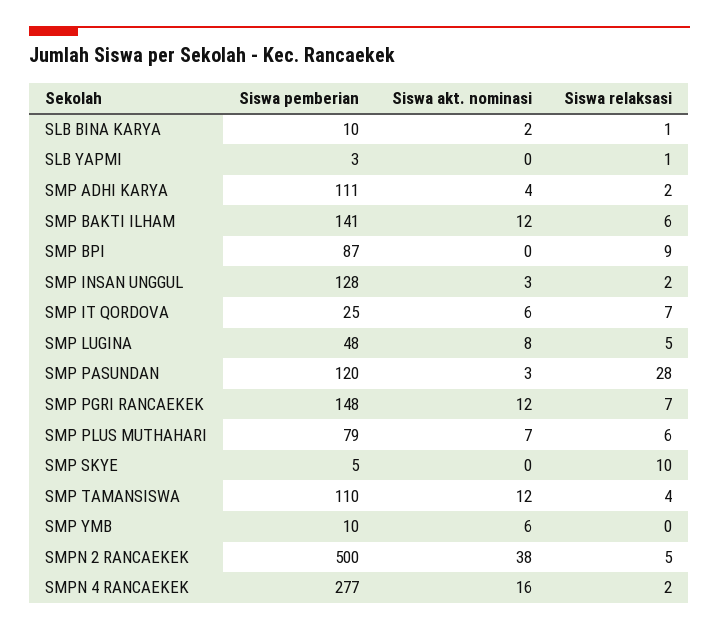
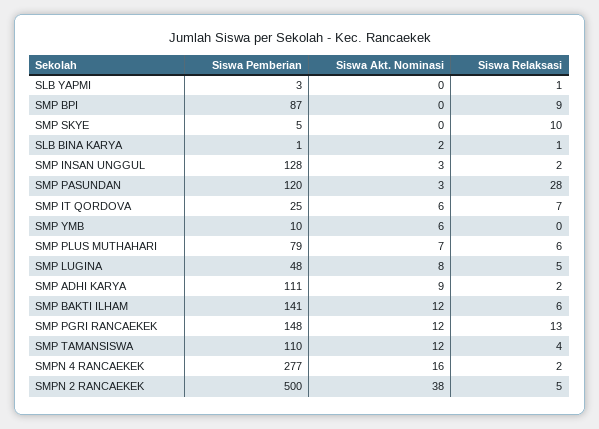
  {
    "Siswa pemberian": {
-     "SLB BINA KARYA": 10,
+     "SLB BINA KARYA": 1,
      "SLB YAPMI": 3,
      "SMP ADHI KARYA": 111,
      "SMP BAKTI ILHAM": 141,
      "SMP BPI": 87,
      "SMP INSAN UNGGUL": 128,
      "SMP IT QORDOVA": 25,
      "SMP LUGINA": 48,
      "SMP PASUNDAN": 120,
      "SMP PGRI RANCAEKEK": 148,
      "SMP PLUS MUTHAHARI": 79,
      "SMP SKYE": 5,
      "SMP TAMANSISWA": 110,
      "SMP YMB": 10,
      "SMPN 2 RANCAEKEK": 500,
      "SMPN 4 RANCAEKEK": 277
    },
    "Siswa akt. nominasi": {
      "SLB BINA KARYA": 2,
      "SLB YAPMI": 0,
-     "SMP ADHI KARYA": 4,
+     "SMP ADHI KARYA": 9,
      "SMP BAKTI ILHAM": 12,
      "SMP BPI": 0,
      "SMP INSAN UNGGUL": 3,
      "SMP IT QORDOVA": 6,
      "SMP LUGINA": 8,
      "SMP PASUNDAN": 3,
      "SMP PGRI RANCAEKEK": 12,
      "SMP PLUS MUTHAHARI": 7,
      "SMP SKYE": 0,
      "SMP TAMANSISWA": 12,
      "SMP YMB": 6,
      "SMPN 2 RANCAEKEK": 38,
      "SMPN 4 RANCAEKEK": 16
    },
    "Siswa relaksasi": {
      "SLB BINA KARYA": 1,
      "SLB YAPMI": 1,
      "SMP ADHI KARYA": 2,
      "SMP BAKTI ILHAM": 6,
      "SMP BPI": 9,
      "SMP INSAN UNGGUL": 2,
      "SMP IT QORDOVA": 7,
      "SMP LUGINA": 5,
      "SMP PASUNDAN": 28,
-     "SMP PGRI RANCAEKEK": 7,
+     "SMP PGRI RANCAEKEK": 13,
      "SMP PLUS MUTHAHARI": 6,
      "SMP SKYE": 10,
      "SMP TAMANSISWA": 4,
      "SMP YMB": 0,
      "SMPN 2 RANCAEKEK": 5,
      "SMPN 4 RANCAEKEK": 2
    }
  }

